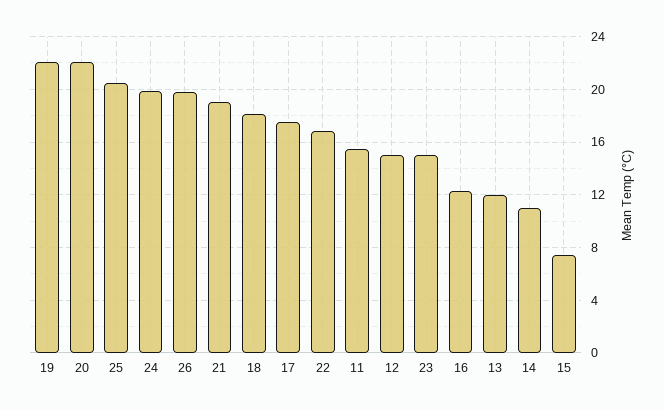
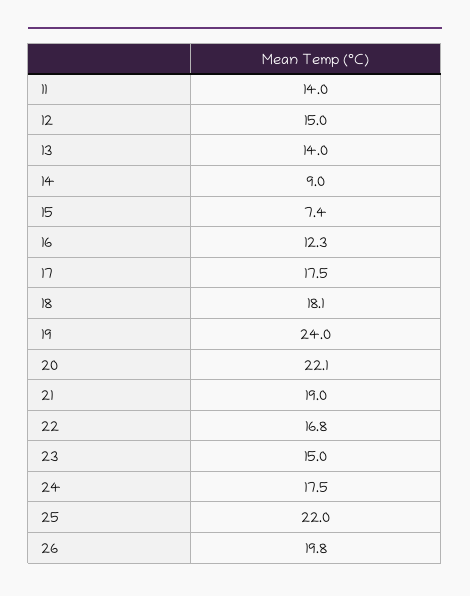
  {
-   "19": 22,
+   "19": 24,
    "20": 22.1,
-   "25": 20.5,
+   "25": 22,
-   "24": 20,
+   "24": 17.5,
    "26": 19.8,
    "21": 19,
    "18": 18.1,
    "17": 17.5,
    "22": 16.8,
-   "11": 15.5,
+   "11": 14,
    "12": 15,
    "23": 15,
    "16": 12.3,
-   "13": 12,
+   "13": 14,
-   "14": 11,
+   "14": 9,
    "15": 7.4
  }

